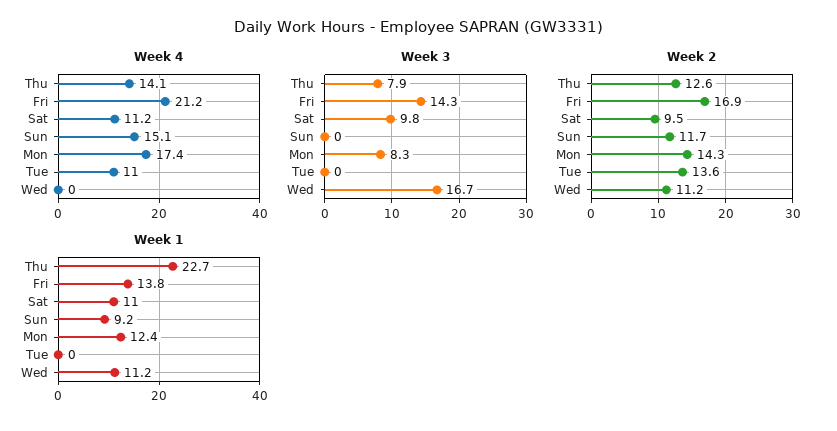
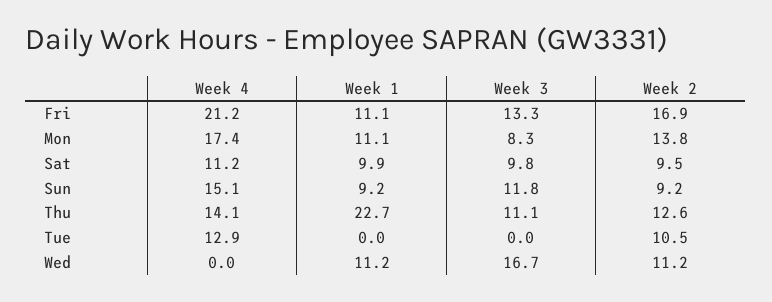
  {
    "Week 4": {
      "Thu": 14.1,
      "Fri": 21.2,
      "Sat": 11.2,
      "Sun": 15.1,
      "Mon": 17.4,
-     "Tue": 11,
+     "Tue": 12.9,
      "Wed": 0
    },
    "Week 3": {
-     "Thu": 7.9,
+     "Thu": 11.1,
-     "Fri": 14.3,
+     "Fri": 13.3,
      "Sat": 9.8,
-     "Sun": 0,
+     "Sun": 11.8,
      "Mon": 8.3,
      "Tue": 0,
      "Wed": 16.7
    },
    "Week 2": {
      "Thu": 12.6,
      "Fri": 16.9,
      "Sat": 9.5,
-     "Sun": 11.7,
+     "Sun": 9.2,
-     "Mon": 14.3,
+     "Mon": 13.8,
-     "Tue": 13.6,
+     "Tue": 10.5,
      "Wed": 11.2
    },
    "Week 1": {
      "Thu": 22.7,
-     "Fri": 13.8,
+     "Fri": 11.1,
-     "Sat": 11,
+     "Sat": 9.9,
      "Sun": 9.2,
-     "Mon": 12.4,
+     "Mon": 11.1,
      "Tue": 0,
      "Wed": 11.2
    }
  }

